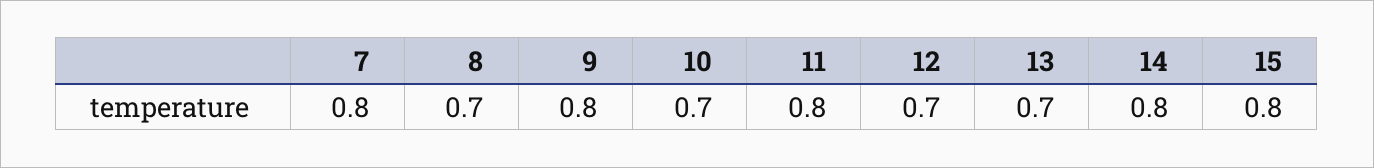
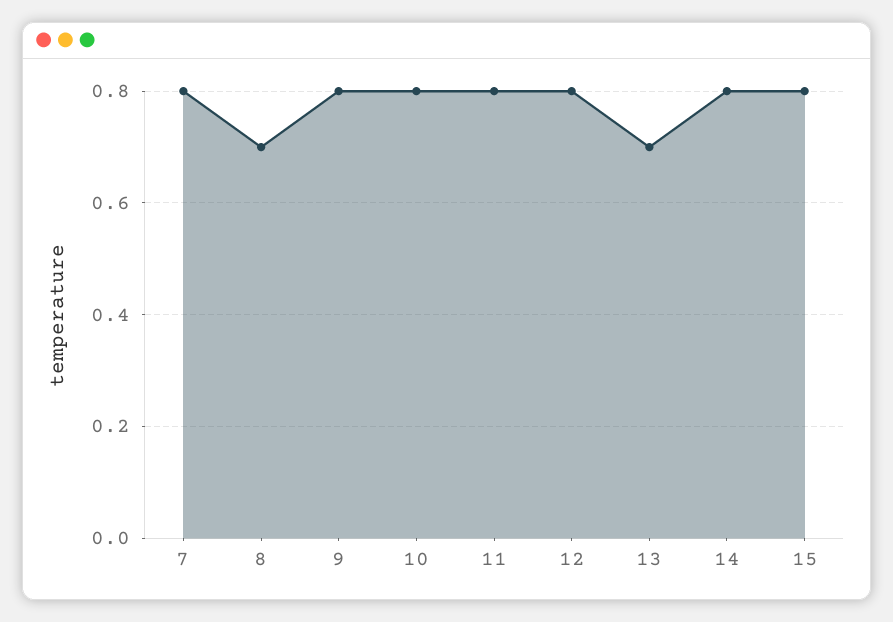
  {
    "7": 0.8,
    "8": 0.7,
    "9": 0.8,
-   "10": 0.7,
+   "10": 0.8,
    "11": 0.8,
-   "12": 0.7,
+   "12": 0.8,
    "13": 0.7,
    "14": 0.8,
    "15": 0.8
  }

